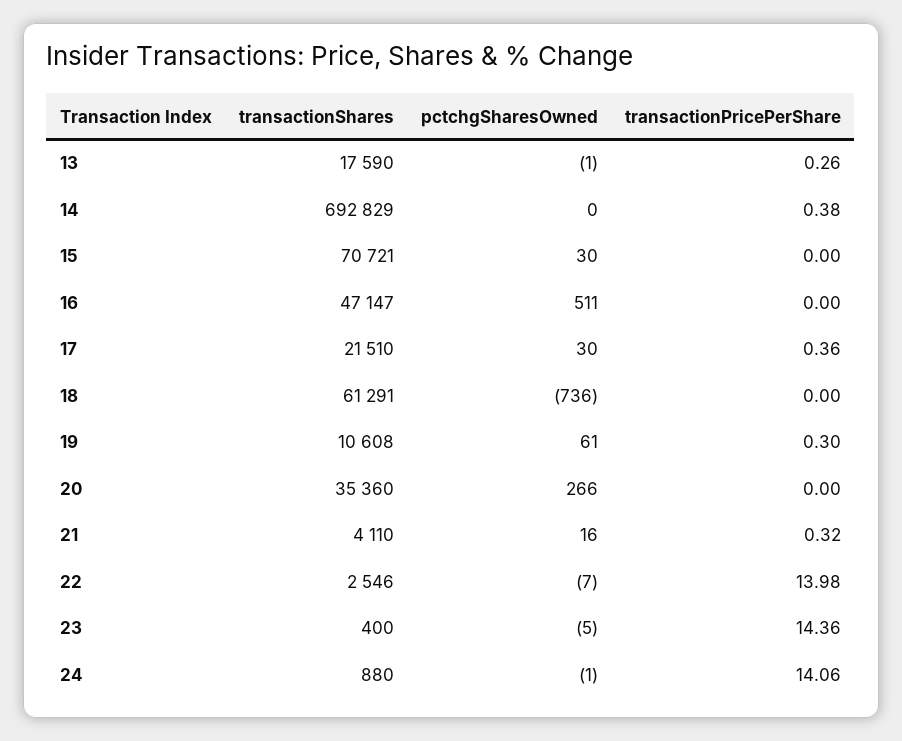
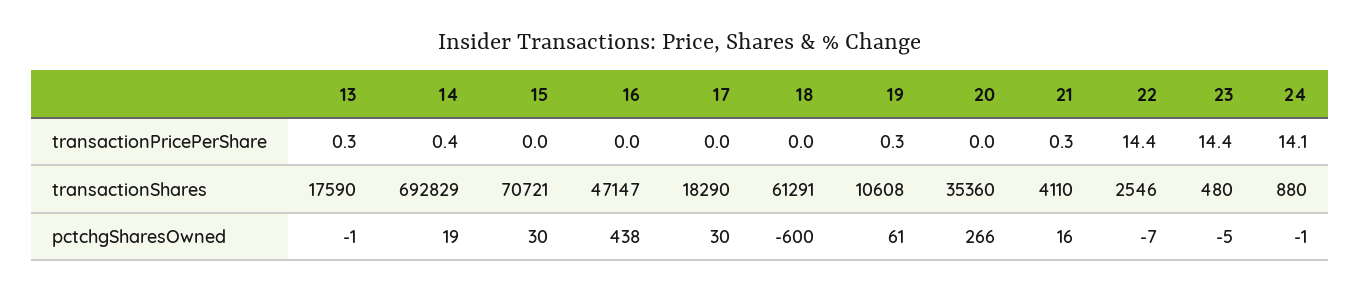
  {
    "transactionShares": {
      "13": 17590,
      "14": 692829,
      "15": 70721,
      "16": 47147,
-     "17": 21510,
+     "17": 18290,
      "18": 61291,
      "19": 10608,
      "20": 35360,
      "21": 4110,
      "22": 2546,
-     "23": 400,
+     "23": 480,
      "24": 880
    },
    "pctchgSharesOwned": {
      "13": -1,
-     "14": 0,
+     "14": 19,
      "15": 30,
-     "16": 511,
+     "16": 438,
      "17": 30,
-     "18": -736,
+     "18": -600,
      "19": 61,
      "20": 266,
      "21": 16,
      "22": -7,
      "23": -5,
      "24": -1
    },
    "transactionPricePerShare": {
      "13": 0.26,
      "14": 0.38,
      "15": 0,
      "16": 0,
-     "17": 0.36,
+     "17": 0,
      "18": 0,
      "19": 0.3,
      "20": 0,
      "21": 0.32,
-     "22": 13.98,
+     "22": 14.4,
      "23": 14.36,
      "24": 14.06
    }
  }

